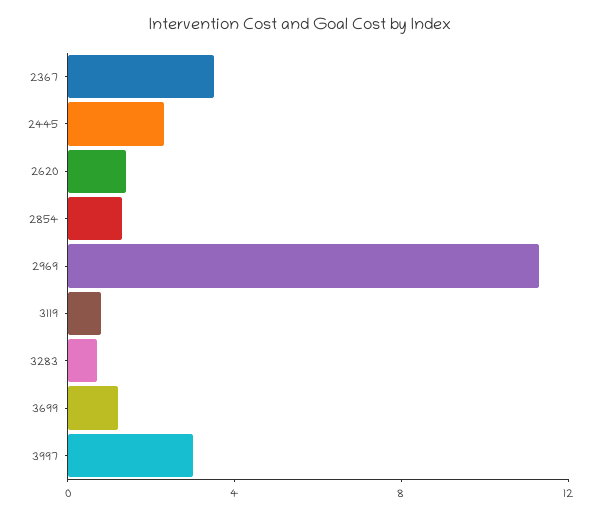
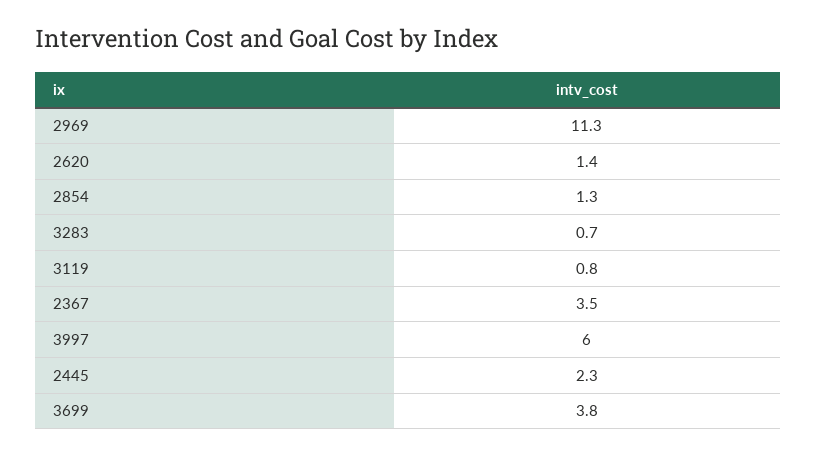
  {
    "2367": 3.5,
    "2445": 2.3,
    "2620": 1.4,
    "2854": 1.3,
    "2969": 11.3,
    "3119": 0.8,
    "3283": 0.7,
-   "3699": 1,
+   "3699": 3.8,
-   "3997": 3
+   "3997": 6
  }

